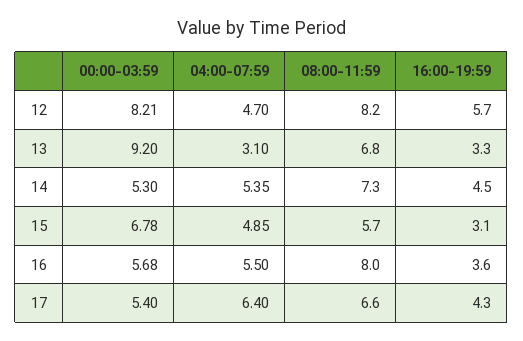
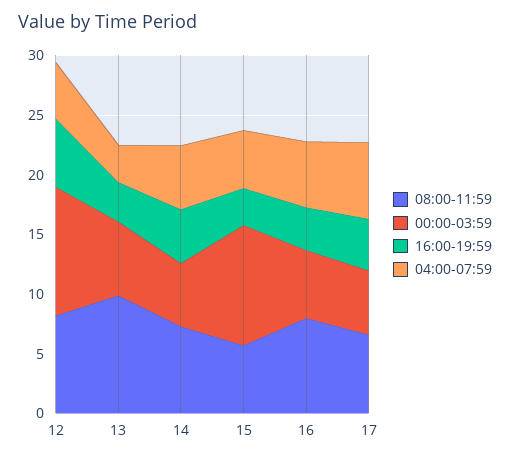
  {
    "00:00-03:59": {
-     "12": 8.21,
+     "12": 11,
-     "13": 9.2,
+     "13": 6,
      "14": 5.3,
-     "15": 6.78,
+     "15": 10,
      "16": 5.68,
      "17": 5.4
    },
    "04:00-07:59": {
      "12": 4.7,
      "13": 3.1,
      "14": 5.35,
      "15": 4.85,
      "16": 5.5,
      "17": 6.4
    },
    "08:00-11:59": {
      "12": 8.2,
-     "13": 6.8,
+     "13": 10,
      "14": 7.3,
      "15": 5.7,
      "16": 8,
      "17": 6.6
    },
    "16:00-19:59": {
      "12": 5.7,
      "13": 3.3,
      "14": 4.5,
      "15": 3.1,
      "16": 3.6,
      "17": 4.3
    }
  }

